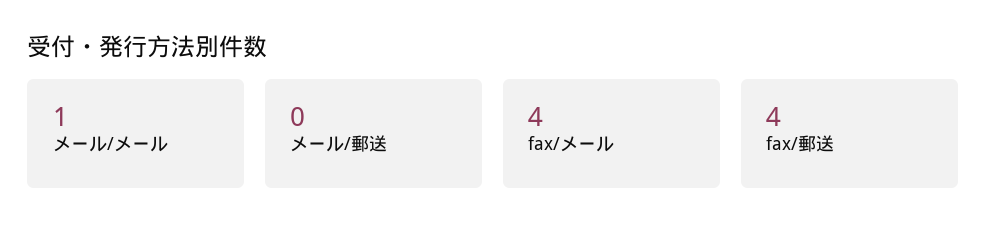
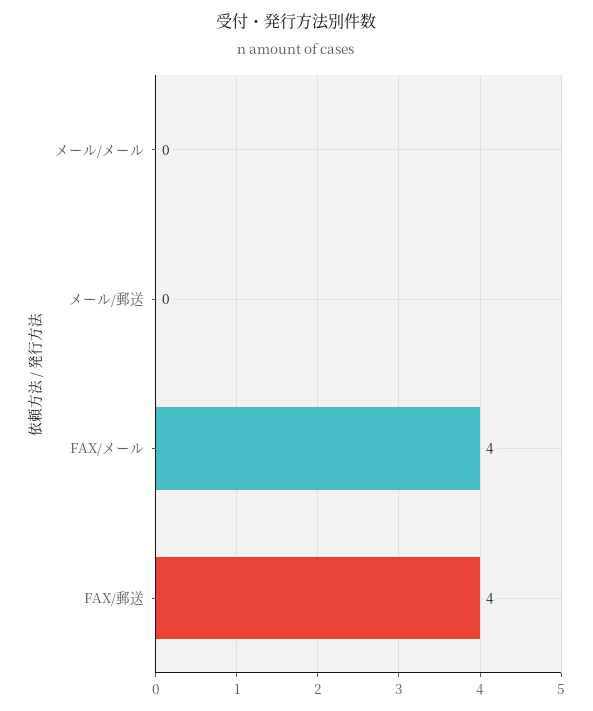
  {
-   "メール/メール": 1,
+   "メール/メール": 0,
    "メール/郵送": 0,
    "fax/メール": 4,
    "fax/郵送": 4
  }

